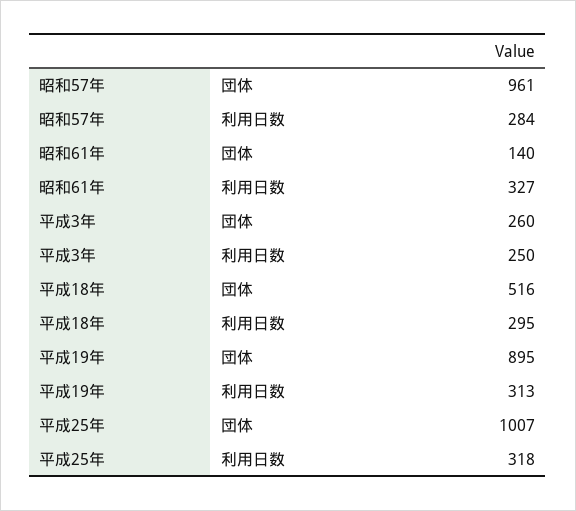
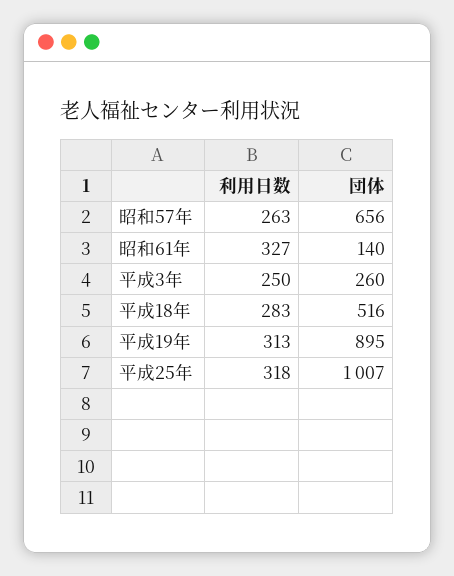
  {
    "昭和57年": {
-     "団体": 961,
+     "団体": 656,
-     "利用日数": 284
+     "利用日数": 263
    },
    "昭和61年": {
      "団体": 140,
      "利用日数": 327
    },
    "平成3年": {
      "団体": 260,
      "利用日数": 250
    },
    "平成18年": {
      "団体": 516,
-     "利用日数": 295
+     "利用日数": 283
    },
    "平成19年": {
      "団体": 895,
      "利用日数": 313
    },
    "平成25年": {
      "団体": 1007,
      "利用日数": 318
    }
  }

